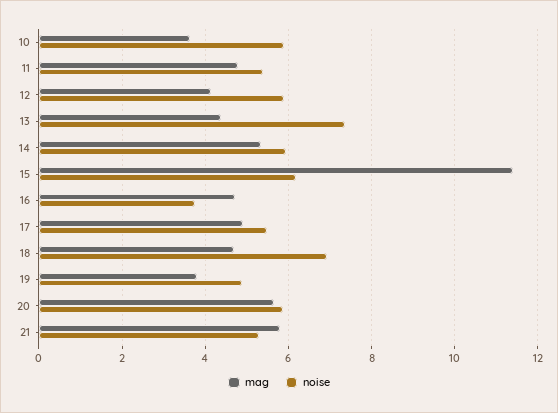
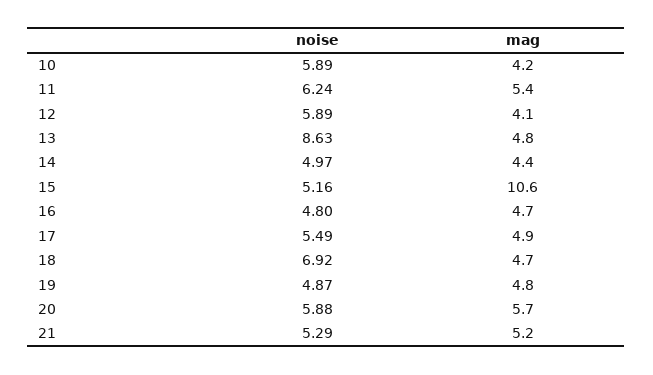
  {
    "mag": {
-     "10": 3.6,
+     "10": 4.2,
-     "11": 4.8,
+     "11": 5.4,
      "12": 4.1,
-     "13": 4.4,
+     "13": 4.8,
-     "14": 5.4,
+     "14": 4.4,
-     "15": 11.4,
+     "15": 10.6,
      "16": 4.7,
      "17": 4.9,
      "18": 4.7,
-     "19": 3.8,
+     "19": 4.8,
      "20": 5.7,
-     "21": 5.8
+     "21": 5.2
    },
    "noise": {
      "10": 5.89,
-     "11": 5.4,
+     "11": 6.24,
      "12": 5.89,
-     "13": 7.4,
+     "13": 8.63,
-     "14": 6,
+     "14": 4.97,
-     "15": 6.2,
+     "15": 5.16,
-     "16": 3.8,
+     "16": 4.8,
      "17": 5.49,
      "18": 6.92,
      "19": 4.87,
      "20": 5.88,
      "21": 5.29
    }
  }

